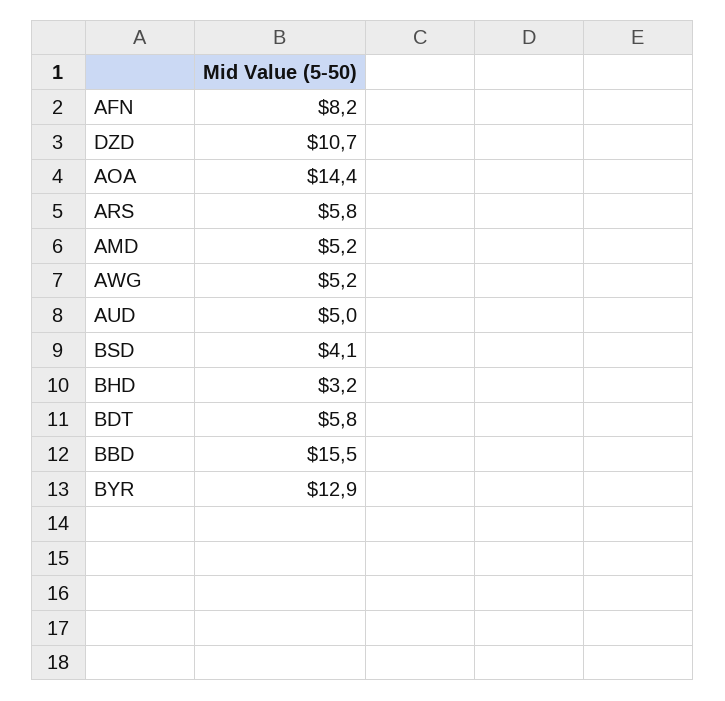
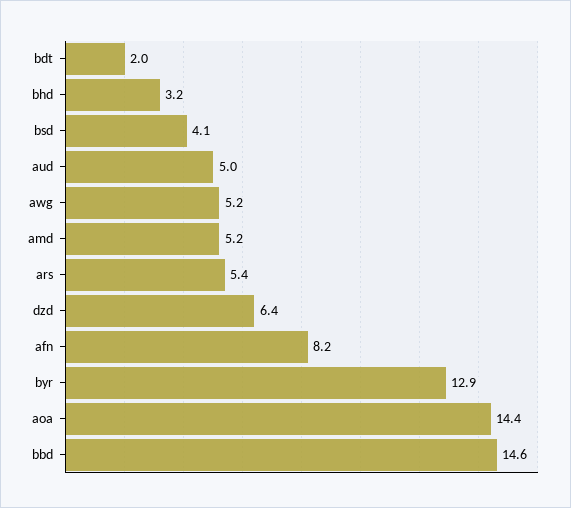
  {
    "AFN": 8.2,
-   "DZD": 10.7,
+   "DZD": 6.4,
    "AOA": 14.4,
-   "ARS": 5.8,
+   "ARS": 5.4,
    "AMD": 5.2,
    "AWG": 5.2,
    "AUD": 5,
    "BSD": 4.1,
    "BHD": 3.2,
-   "BDT": 5.8,
+   "BDT": 2,
-   "BBD": 15.5,
+   "BBD": 14.6,
    "BYR": 12.9
  }

